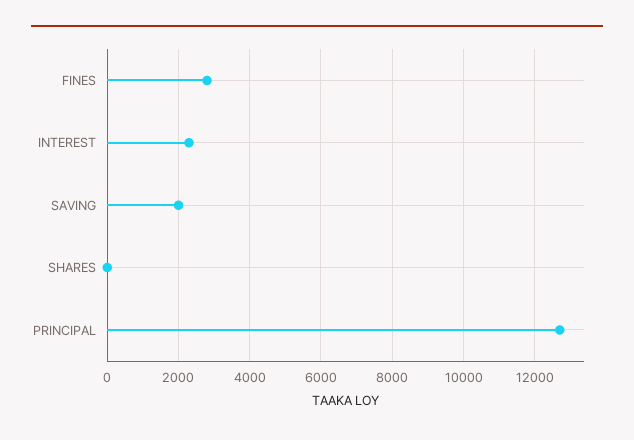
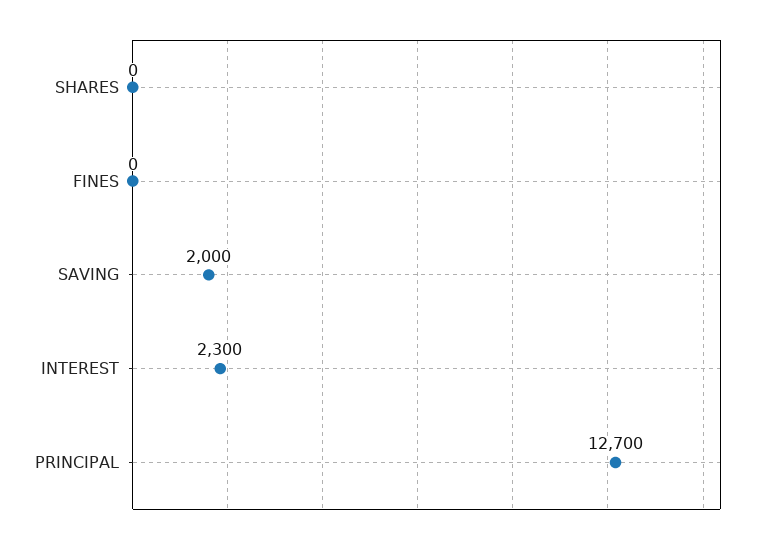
  {
-   "FINES": 2800,
+   "FINES": 0,
    "INTEREST": 2300,
    "SAVING": 2000,
    "SHARES": 0,
    "PRINCIPAL": 12700
  }

